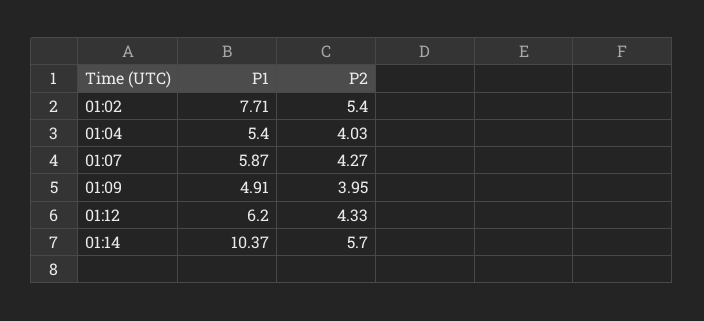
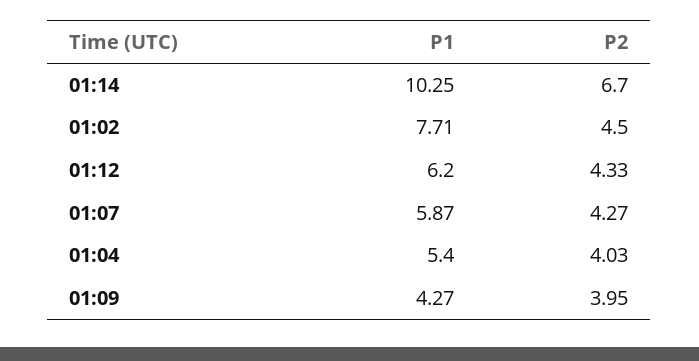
  {
    "P1": {
      "01:02": 7.71,
      "01:04": 5.4,
      "01:07": 5.87,
-     "01:09": 4.91,
+     "01:09": 4.27,
      "01:12": 6.2,
-     "01:14": 10.37
+     "01:14": 10.25
    },
    "P2": {
-     "01:02": 5.4,
+     "01:02": 4.5,
      "01:04": 4.03,
      "01:07": 4.27,
      "01:09": 3.95,
      "01:12": 4.33,
-     "01:14": 5.7
+     "01:14": 6.7
    }
  }

